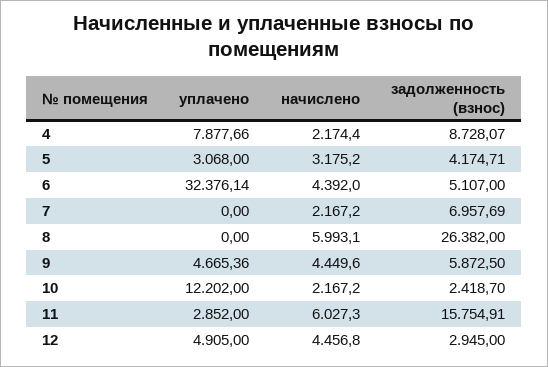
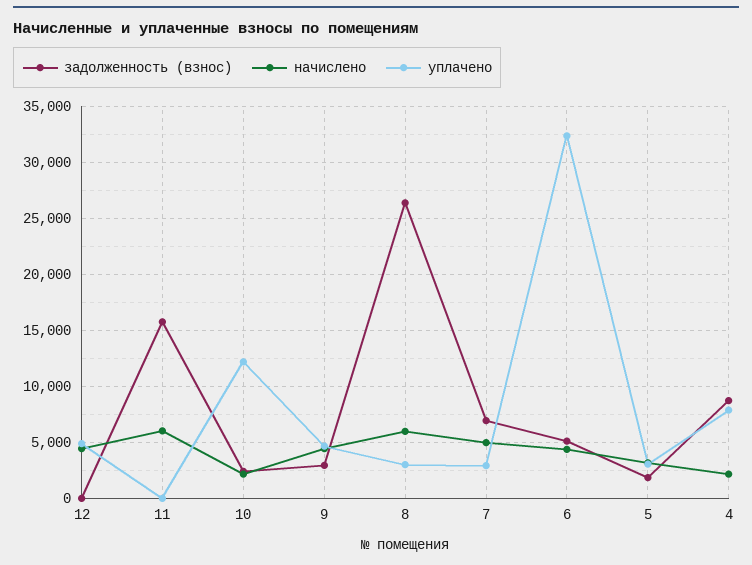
  {
    "уплачено": {
      "4": 7877.66,
      "5": 3068,
      "6": 32376.14,
-     "7": 0,
+     "7": 3000,
-     "8": 0,
+     "8": 3000,
      "9": 4665.36,
      "10": 12202,
-     "11": 2852,
+     "11": 0,
      "12": 4905
    },
    "начислено": {
      "4": 2174.4,
      "5": 3175.2,
      "6": 4392,
-     "7": 2167.2,
+     "7": 5000,
      "8": 5993.1,
      "9": 4449.6,
      "10": 2167.2,
      "11": 6027.3,
      "12": 4456.8
    },
    "задолженность (взнос)": {
      "4": 8728.07,
-     "5": 4174.71,
+     "5": 2000,
      "6": 5107,
      "7": 6957.69,
      "8": 26382,
-     "9": 5872.5,
+     "9": 3000,
      "10": 2418.7,
      "11": 15754.91,
-     "12": 2945
+     "12": 0
    }
  }

